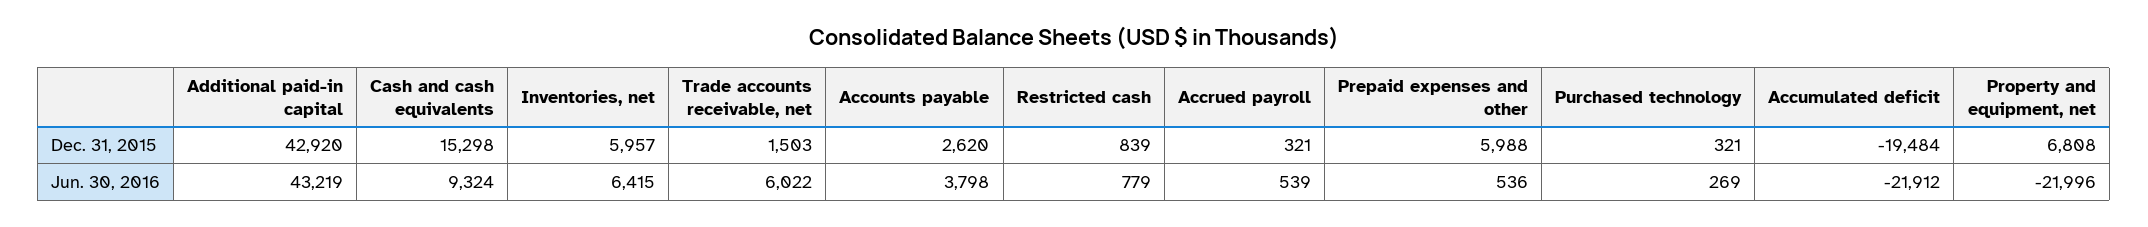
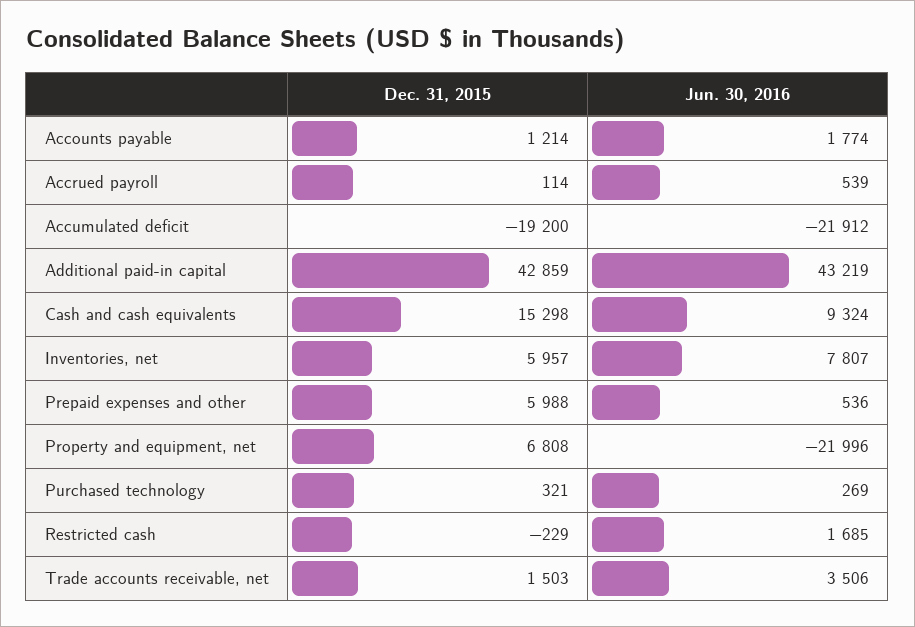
  {
    "Additional paid-in capital": {
-     "Dec. 31, 2015": 42920,
+     "Dec. 31, 2015": 42859,
      "Jun. 30, 2016": 43219
    },
    "Cash and cash equivalents": {
      "Dec. 31, 2015": 15298,
      "Jun. 30, 2016": 9324
    },
    "Inventories, net": {
      "Dec. 31, 2015": 5957,
-     "Jun. 30, 2016": 6415
+     "Jun. 30, 2016": 7807
    },
    "Trade accounts receivable, net": {
      "Dec. 31, 2015": 1503,
-     "Jun. 30, 2016": 6022
+     "Jun. 30, 2016": 3506
    },
    "Accounts payable": {
-     "Dec. 31, 2015": 2620,
+     "Dec. 31, 2015": 1214,
-     "Jun. 30, 2016": 3798
+     "Jun. 30, 2016": 1774
    },
    "Restricted cash": {
-     "Dec. 31, 2015": 839,
+     "Dec. 31, 2015": -229,
-     "Jun. 30, 2016": 779
+     "Jun. 30, 2016": 1685
    },
    "Accrued payroll": {
-     "Dec. 31, 2015": 321,
+     "Dec. 31, 2015": 114,
      "Jun. 30, 2016": 539
    },
    "Prepaid expenses and other": {
      "Dec. 31, 2015": 5988,
      "Jun. 30, 2016": 536
    },
    "Purchased technology": {
      "Dec. 31, 2015": 321,
      "Jun. 30, 2016": 269
    },
    "Accumulated deficit": {
-     "Dec. 31, 2015": -19484,
+     "Dec. 31, 2015": -19200,
      "Jun. 30, 2016": -21912
    },
    "Property and equipment, net": {
      "Dec. 31, 2015": 6808,
      "Jun. 30, 2016": -21996
    }
  }

